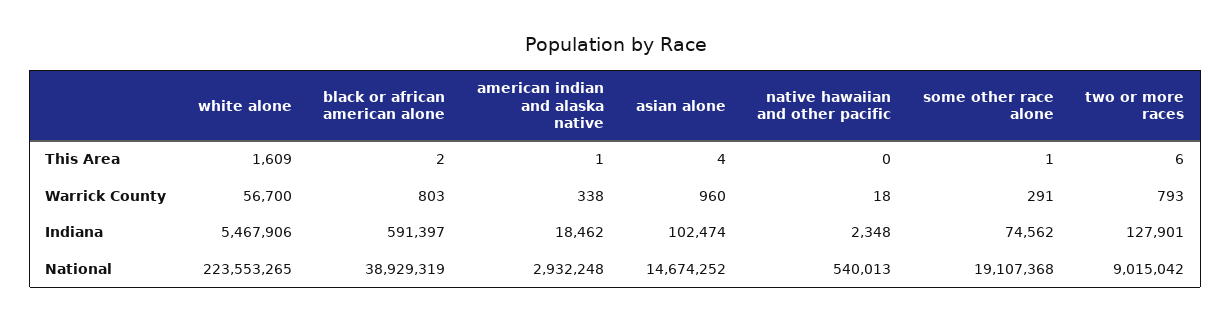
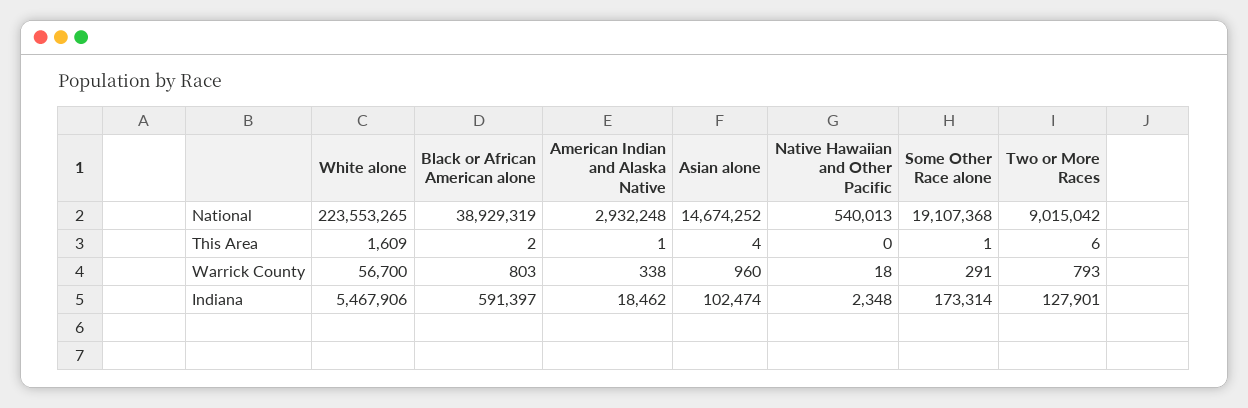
  {
    "white alone": {
      "This Area": 1609,
      "Warrick County": 56700,
      "Indiana": 5467906,
      "National": 223553265
    },
    "black or african american alone": {
      "This Area": 2,
      "Warrick County": 803,
      "Indiana": 591397,
      "National": 38929319
    },
    "american indian and alaska native": {
      "This Area": 1,
      "Warrick County": 338,
      "Indiana": 18462,
      "National": 2932248
    },
    "asian alone": {
      "This Area": 4,
      "Warrick County": 960,
      "Indiana": 102474,
      "National": 14674252
    },
    "native hawaiian and other pacific": {
      "This Area": 0,
      "Warrick County": 18,
      "Indiana": 2348,
      "National": 540013
    },
    "some other race alone": {
      "This Area": 1,
      "Warrick County": 291,
-     "Indiana": 74562,
+     "Indiana": 173314,
      "National": 19107368
    },
    "two or more races": {
      "This Area": 6,
      "Warrick County": 793,
      "Indiana": 127901,
      "National": 9015042
    }
  }

